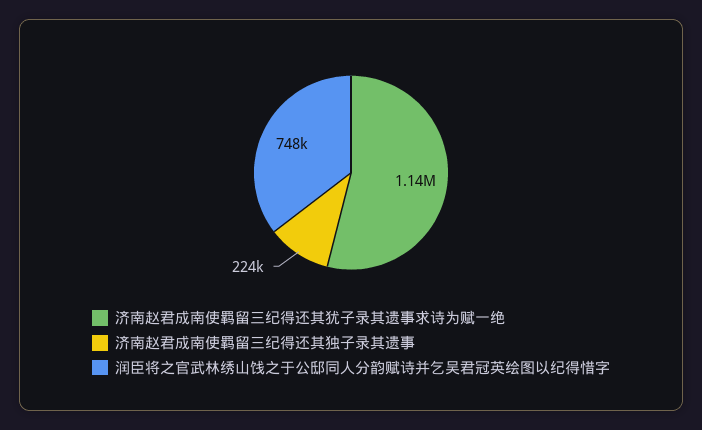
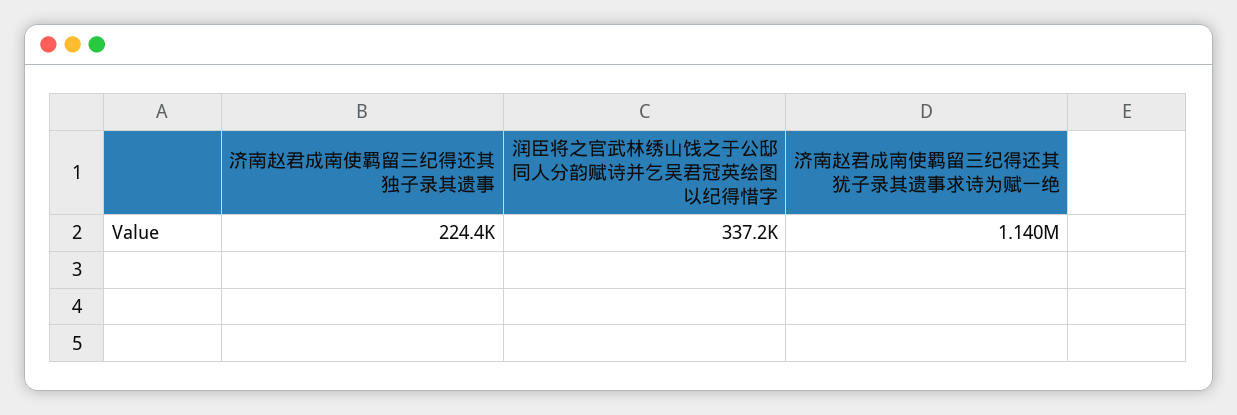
  {
    "济南赵君成南使羁留三纪得还其犹子录其遗事求诗为赋一绝": 1140000,
    "济南赵君成南使羁留三纪得还其独子录其遗事": 224400,
-   "润臣将之官武林绣山饯之于公邸同人分韵赋诗并乞吴君冠英绘图以纪得惜字": 748000
+   "润臣将之官武林绣山饯之于公邸同人分韵赋诗并乞吴君冠英绘图以纪得惜字": 337200
  }

